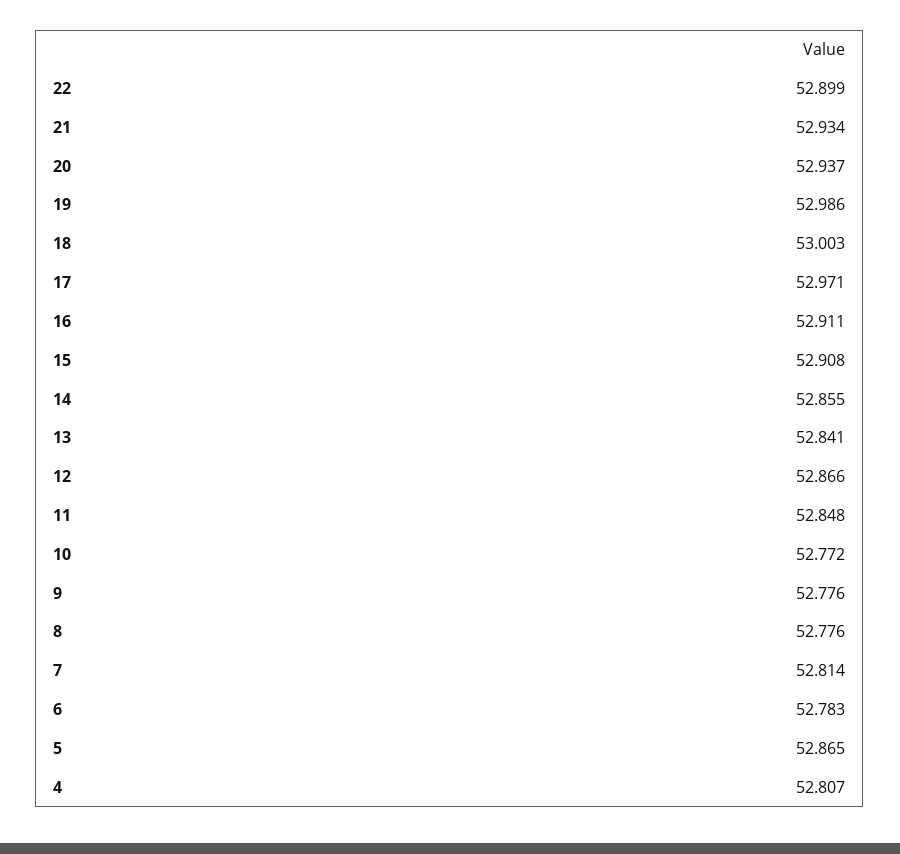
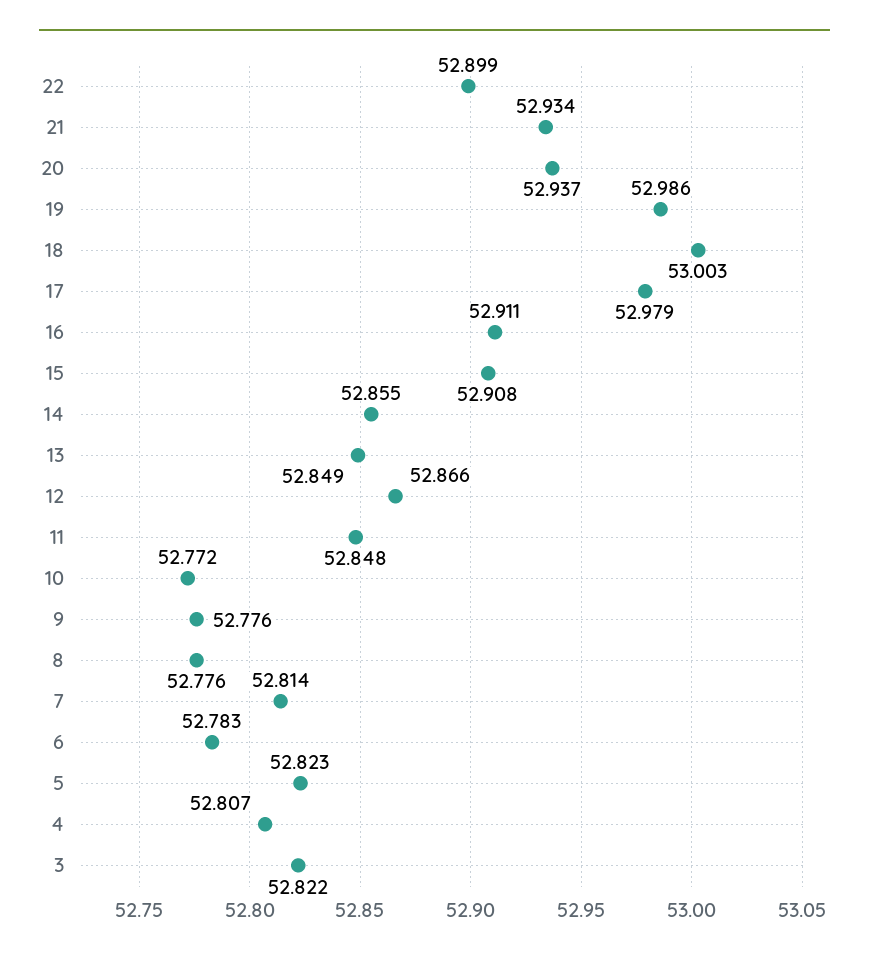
  {
    "22": 52.899,
    "21": 52.934,
    "20": 52.937,
    "19": 52.986,
    "18": 53.003,
-   "17": 52.971,
+   "17": 52.979,
    "16": 52.911,
    "15": 52.908,
    "14": 52.855,
-   "13": 52.841,
+   "13": 52.849,
    "12": 52.866,
    "11": 52.848,
    "10": 52.772,
    "9": 52.776,
    "8": 52.776,
    "7": 52.814,
    "6": 52.783,
-   "5": 52.865,
+   "5": 52.823,
-   "4": 52.807
+   "4": 52.807,
+   "3": 52.822
  }

